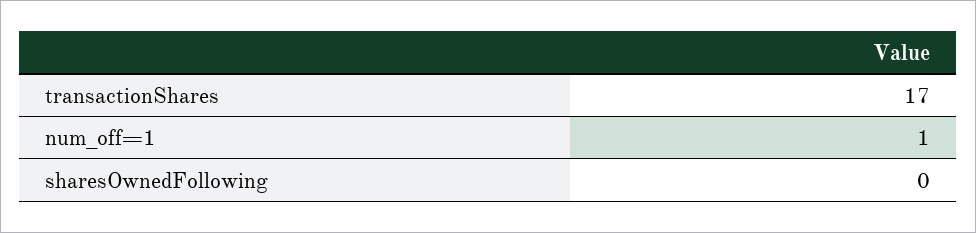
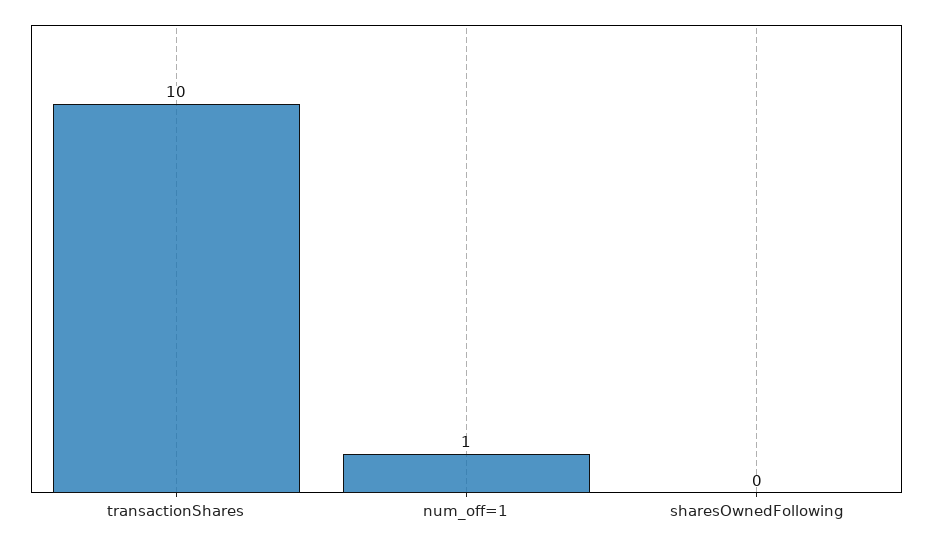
  {
-   "transactionShares": 17,
+   "transactionShares": 10,
    "num_off=1": 1,
    "sharesOwnedFollowing": 0
  }

